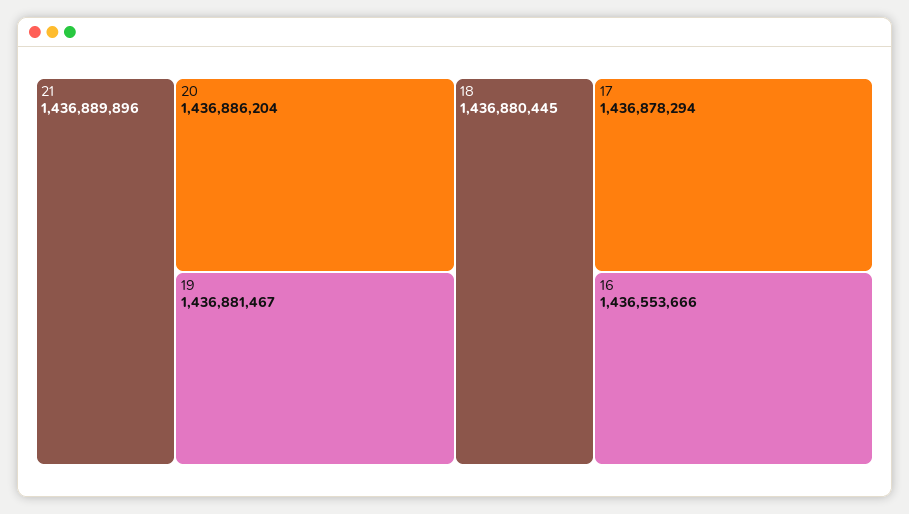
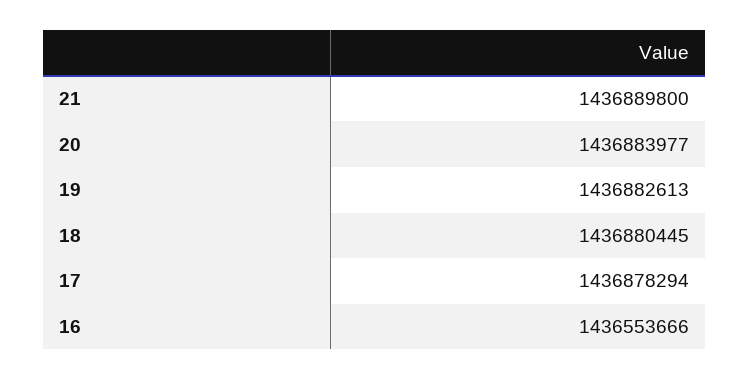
  {
-   "21": 1436889896,
+   "21": 1436889800,
-   "20": 1436886204,
+   "20": 1436883977,
-   "19": 1436881467,
+   "19": 1436882613,
    "18": 1436880445,
    "17": 1436878294,
    "16": 1436553666
  }

